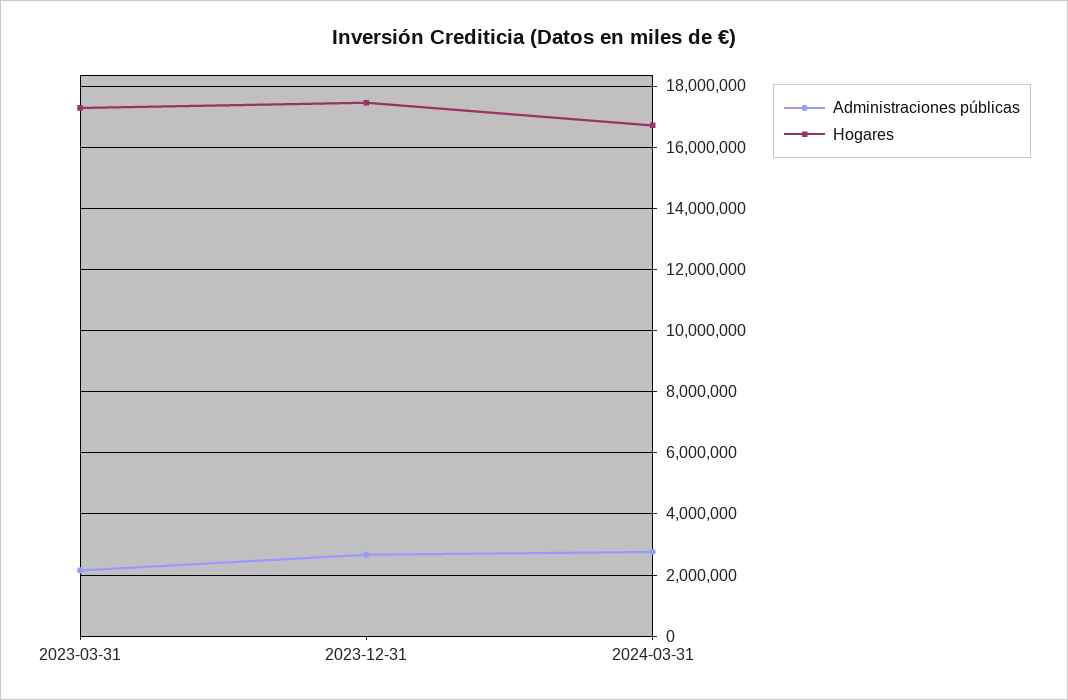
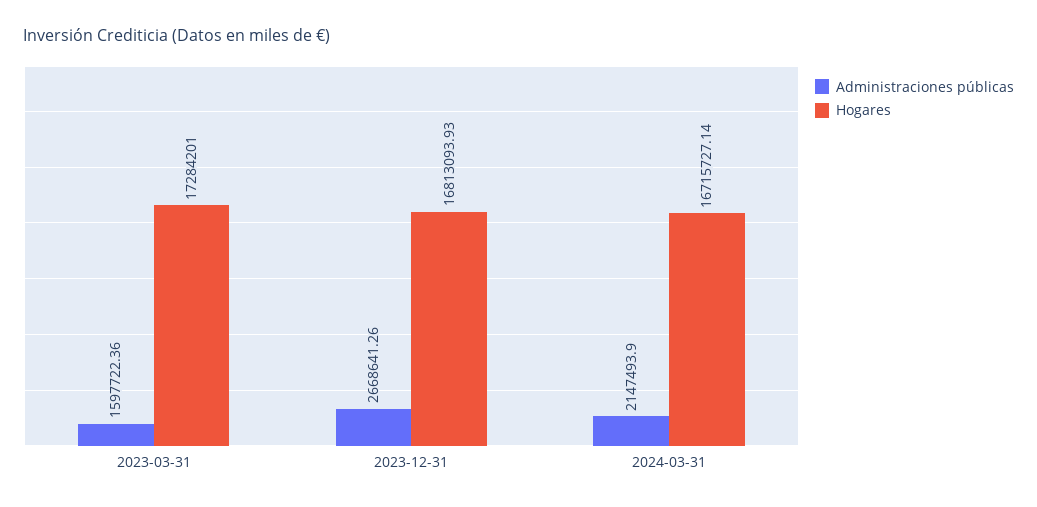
  {
    "Administraciones públicas": {
-     "2023-03-31": 2200000,
+     "2023-03-31": 1597722.36,
      "2023-12-31": 2668641.26,
-     "2024-03-31": 2800000
+     "2024-03-31": 2147493.9
    },
    "Hogares": {
      "2023-03-31": 17284201,
-     "2023-12-31": 17400000,
+     "2023-12-31": 16813093.93,
      "2024-03-31": 16715727.14
    }
  }

